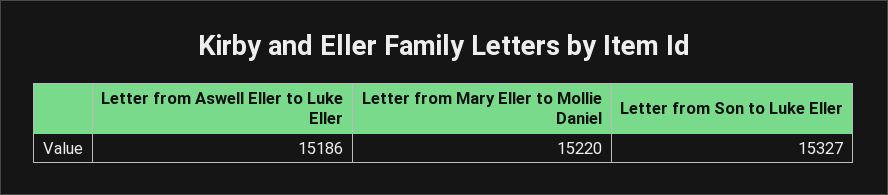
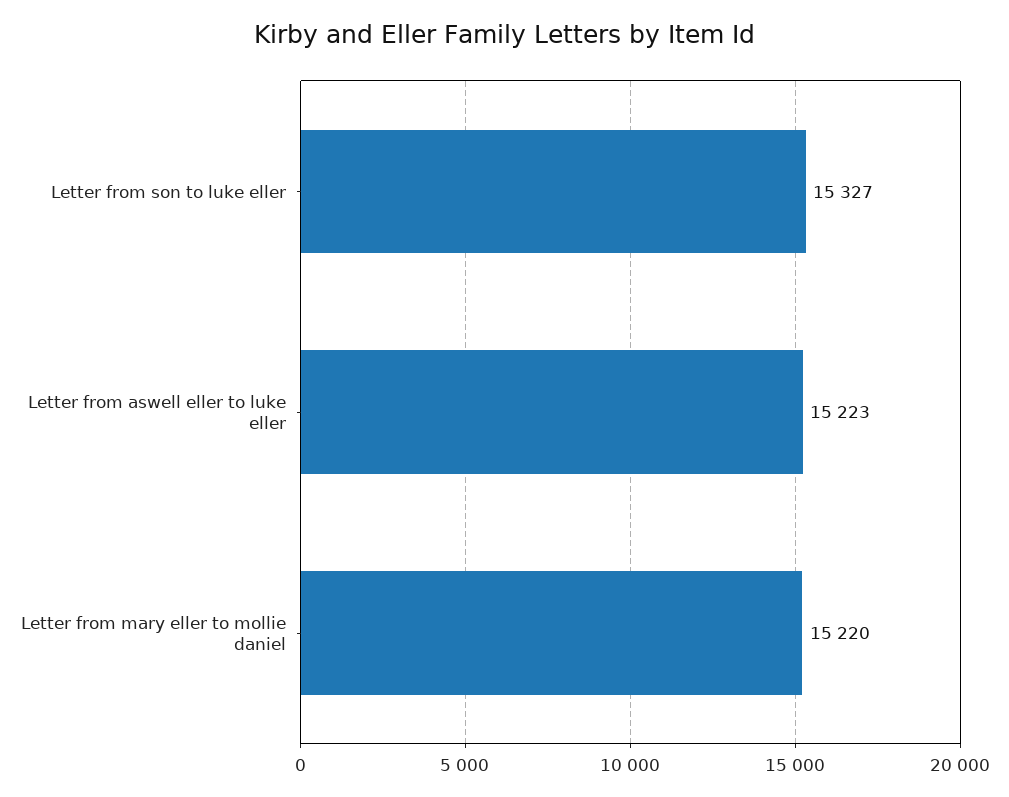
  {
-   "Letter from Aswell Eller to Luke Eller": 15186,
+   "Letter from Aswell Eller to Luke Eller": 15223,
    "Letter from Mary Eller to Mollie Daniel": 15220,
    "Letter from Son to Luke Eller": 15327
  }

